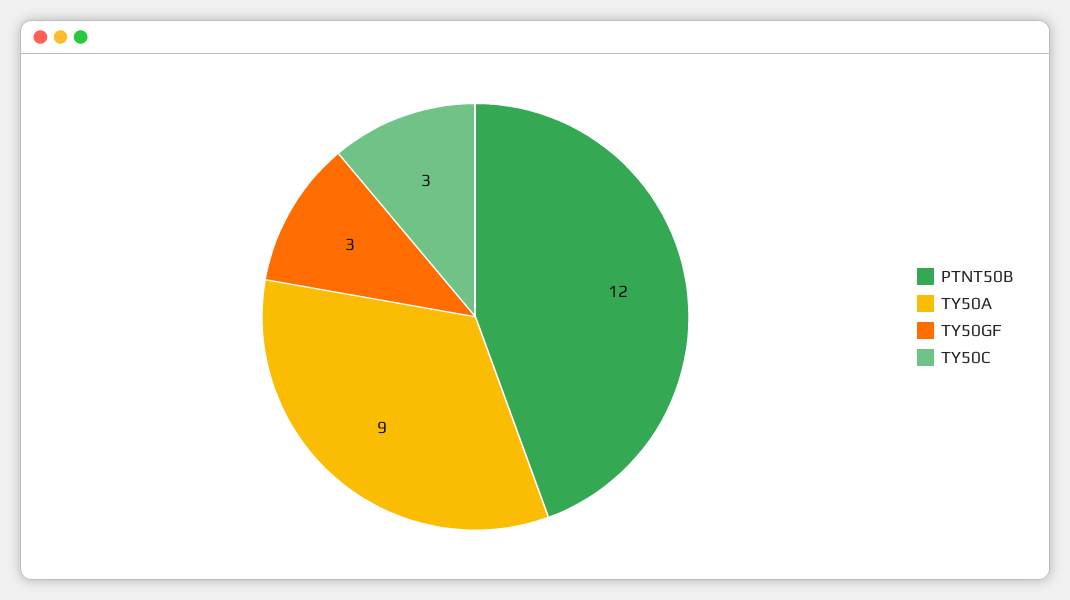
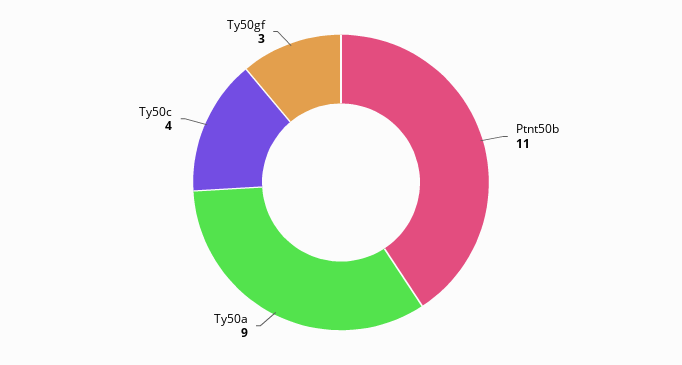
  {
-   "PTNT50B": 12,
+   "PTNT50B": 11,
    "TY50A": 9,
    "TY50GF": 3,
-   "TY50C": 3
+   "TY50C": 4
  }

